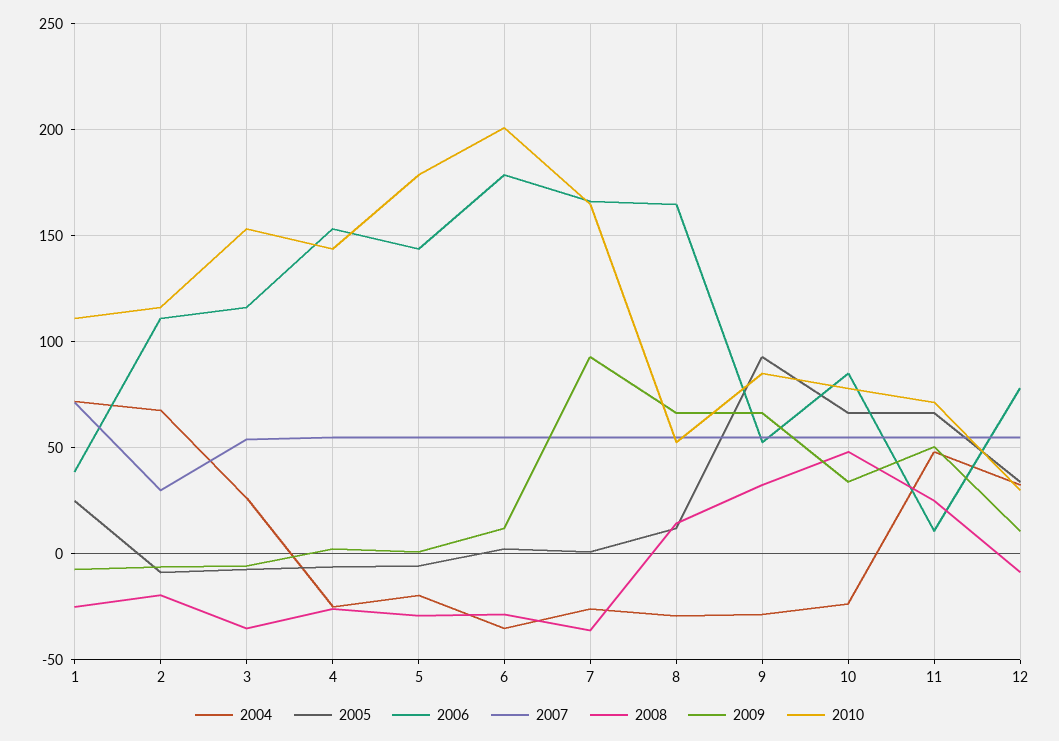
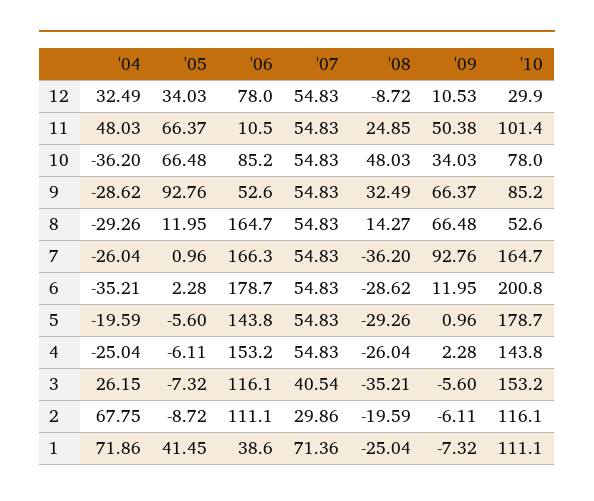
  {
    "2004": {
      "1": 71.86,
      "2": 67.75,
      "3": 26.15,
      "4": -25.04,
      "5": -19.59,
      "6": -35.21,
      "7": -26.04,
      "8": -29.26,
      "9": -28.62,
-     "10": -25,
+     "10": -36.2,
      "11": 48.03,
      "12": 32.49
    },
    "2005": {
-     "1": 25,
+     "1": 41.45,
      "2": -8.72,
      "3": -7.32,
      "4": -6.11,
      "5": -5.6,
      "6": 2.28,
      "7": 0.96,
      "8": 11.95,
      "9": 92.76,
      "10": 66.48,
      "11": 66.37,
      "12": 34.03
    },
    "2006": {
      "1": 38.6,
      "2": 111.1,
      "3": 116.1,
      "4": 153.2,
      "5": 143.8,
      "6": 178.7,
      "7": 166.3,
      "8": 164.7,
      "9": 52.6,
      "10": 85.2,
      "11": 10.5,
      "12": 78
    },
    "2007": {
      "1": 71.36,
      "2": 29.86,
-     "3": 55,
+     "3": 40.54,
      "4": 54.83,
      "5": 54.83,
      "6": 54.83,
      "7": 54.83,
      "8": 54.83,
      "9": 54.83,
      "10": 54.83,
      "11": 54.83,
      "12": 54.83
    },
    "2008": {
      "1": -25.04,
      "2": -19.59,
      "3": -35.21,
      "4": -26.04,
      "5": -29.26,
      "6": -28.62,
      "7": -36.2,
      "8": 14.27,
      "9": 32.49,
      "10": 48.03,
      "11": 24.85,
      "12": -8.72
    },
    "2009": {
      "1": -7.32,
      "2": -6.11,
      "3": -5.6,
      "4": 2.28,
      "5": 0.96,
      "6": 11.95,
      "7": 92.76,
      "8": 66.48,
      "9": 66.37,
      "10": 34.03,
      "11": 50.38,
      "12": 10.53
    },
    "2010": {
      "1": 111.1,
      "2": 116.1,
      "3": 153.2,
      "4": 143.8,
      "5": 178.7,
      "6": 200.8,
      "7": 164.7,
      "8": 52.6,
      "9": 85.2,
      "10": 78,
-     "11": 70,
+     "11": 101.4,
      "12": 29.9
    }
  }

